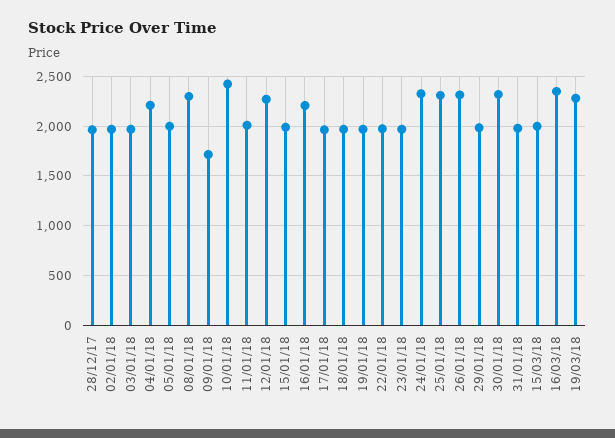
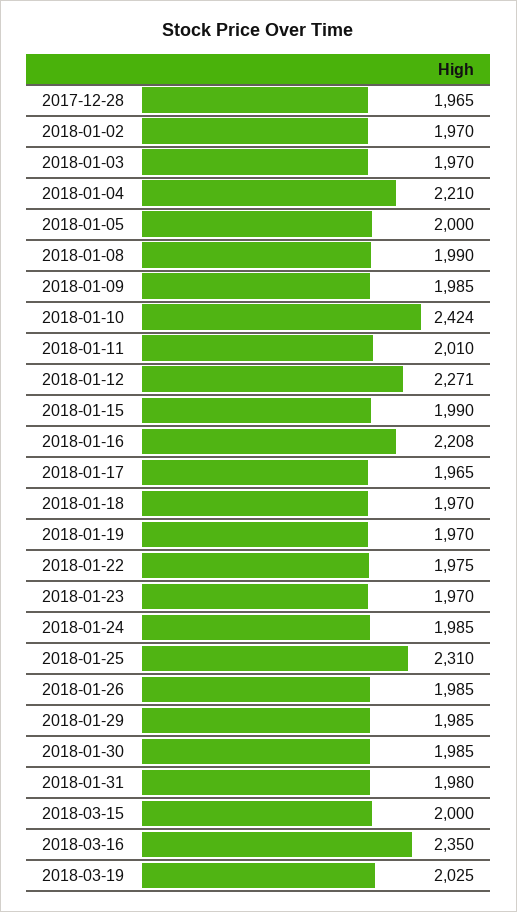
  {
    "28/12/17": 1965,
    "02/01/18": 1970,
    "03/01/18": 1970,
    "04/01/18": 2210,
    "05/01/18": 2000,
-   "08/01/18": 2300,
+   "08/01/18": 1990,
-   "09/01/18": 1700,
+   "09/01/18": 1985,
    "10/01/18": 2424,
    "11/01/18": 2010,
    "12/01/18": 2271,
    "15/01/18": 1990,
    "16/01/18": 2208,
    "17/01/18": 1965,
    "18/01/18": 1970,
    "19/01/18": 1970,
    "22/01/18": 1975,
    "23/01/18": 1970,
-   "24/01/18": 2300,
+   "24/01/18": 1985,
    "25/01/18": 2310,
-   "26/01/18": 2300,
+   "26/01/18": 1985,
    "29/01/18": 1985,
-   "30/01/18": 2300,
+   "30/01/18": 1985,
    "31/01/18": 1980,
    "15/03/18": 2000,
    "16/03/18": 2350,
-   "19/03/18": 2300
+   "19/03/18": 2025
  }

